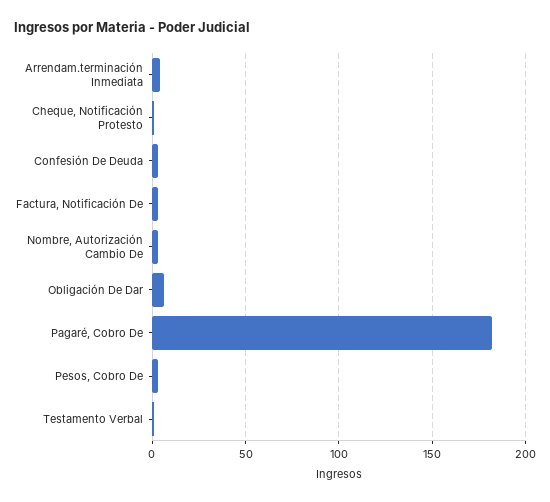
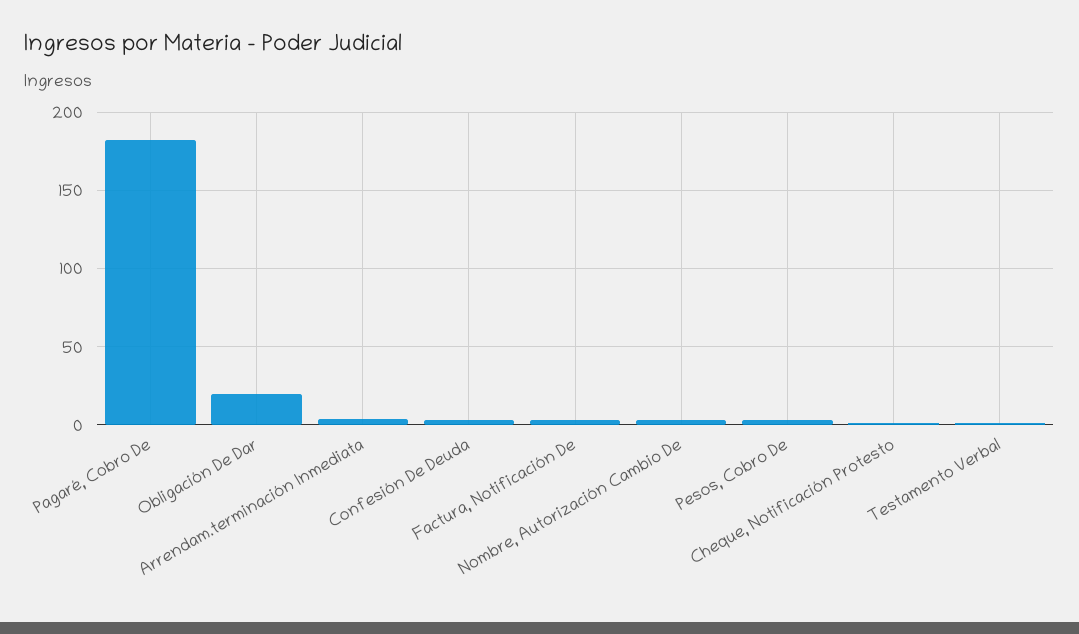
  {
    "Arrendam.terminación Inmediata": 5,
    "Cheque, Notificación Protesto": 0,
    "Confesión De Deuda": 5,
    "Factura, Notificación De": 5,
    "Nombre, Autorización Cambio De": 5,
-   "Obligación De Dar": 5,
+   "Obligación De Dar": 20,
    "Pagaré, Cobro De": 180,
    "Pesos, Cobro De": 5,
    "Testamento Verbal": 0
  }

